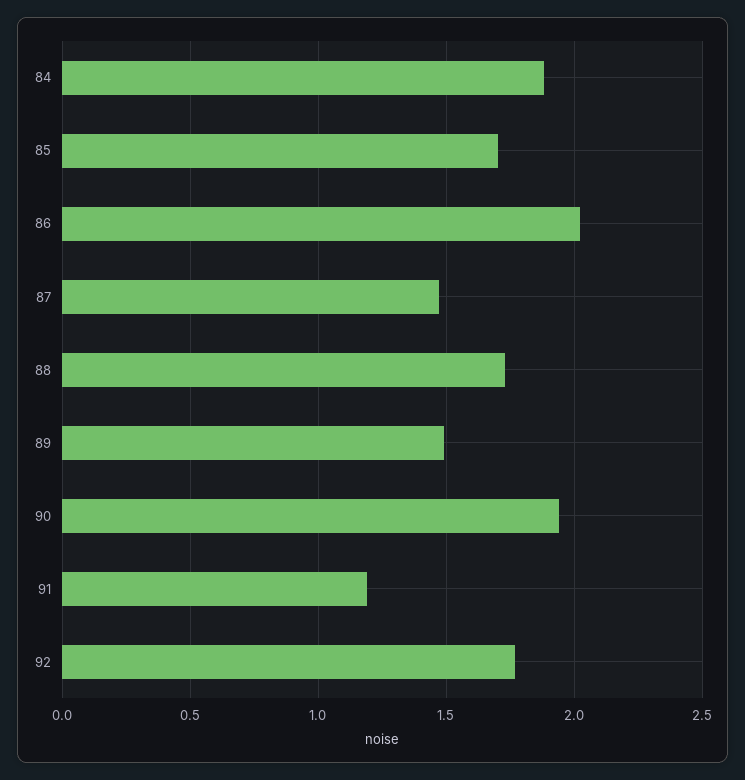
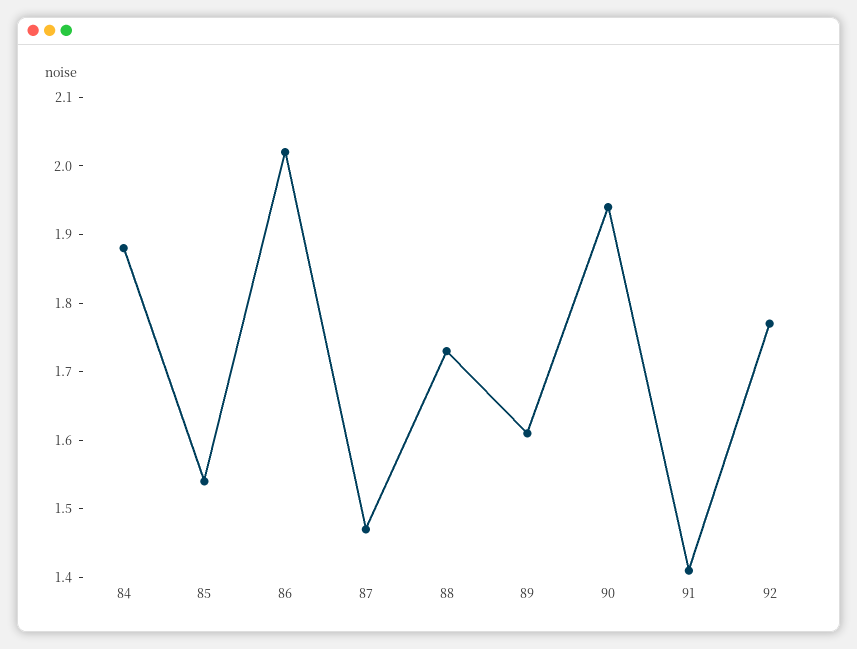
  {
    "84": 1.9,
-   "85": 1.7,
+   "85": 1.55,
    "86": 2,
    "87": 1.45,
    "88": 1.75,
-   "89": 1.5,
+   "89": 1.6,
    "90": 1.95,
-   "91": 1.2,
+   "91": 1.4,
    "92": 1.75
  }

